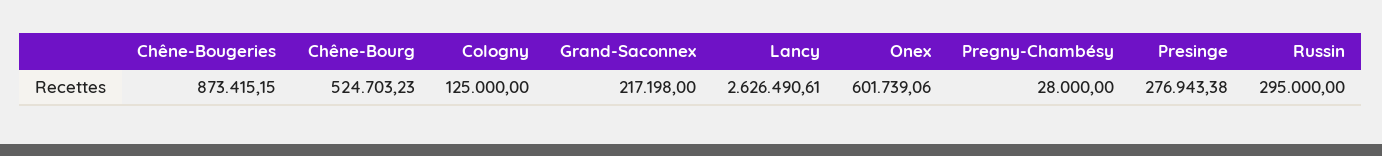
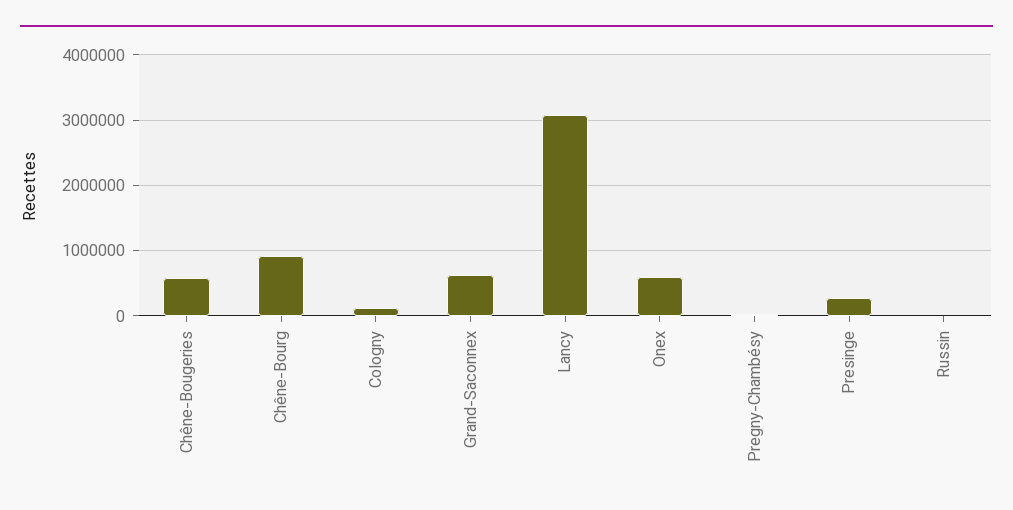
  {
-   "Chêne-Bougeries": 873415.15,
+   "Chêne-Bougeries": 600000,
-   "Chêne-Bourg": 524703.23,
+   "Chêne-Bourg": 900000,
    "Cologny": 125000,
-   "Grand-Saconnex": 217198,
+   "Grand-Saconnex": 600000,
-   "Lancy": 2626490.61,
+   "Lancy": 3100000,
    "Onex": 601739.06,
    "Pregny-Chambésy": 28000,
    "Presinge": 276943.38,
-   "Russin": 295000
+   "Russin": 0
  }

